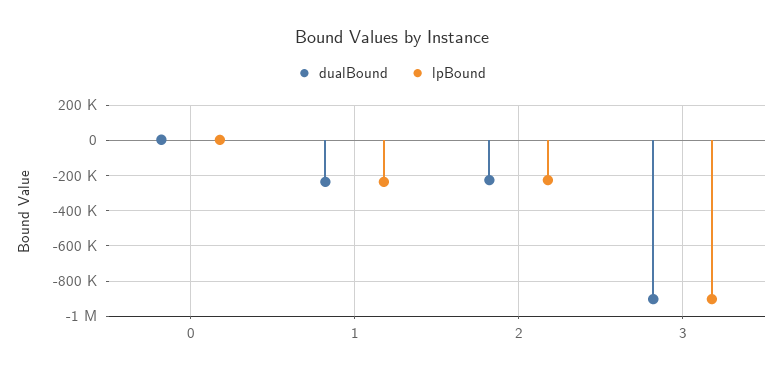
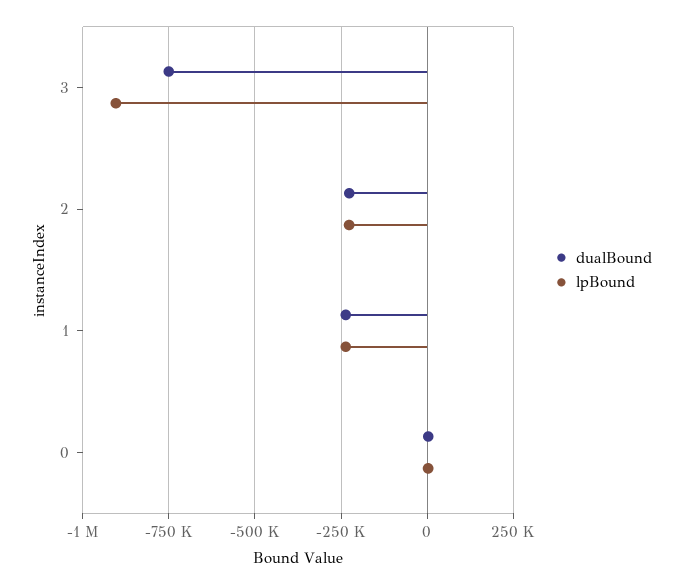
  {
    "dualBound": {
      "0": 0,
      "1": -225000,
      "2": -225000,
-     "3": -900000
+     "3": -750000
    },
    "lpBound": {
      "0": 0,
      "1": -225000,
      "2": -225000,
      "3": -900000
    }
  }

